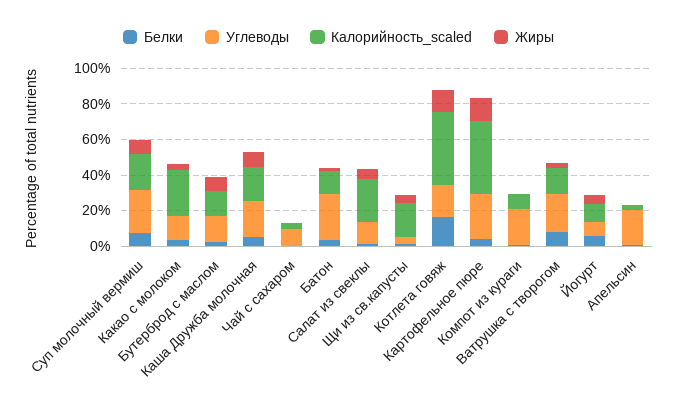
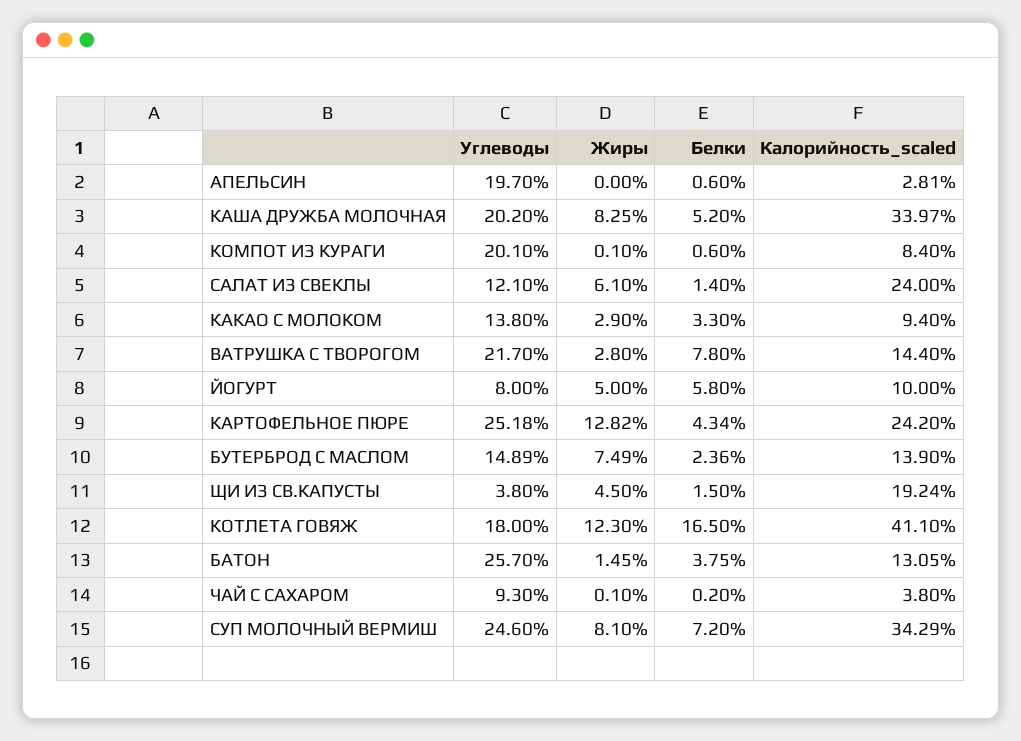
  {
    "Белки": {
      "Суп молочный вермиш": 7.2,
      "Какао с молоком": 3.3,
      "Бутерброд с маслом": 2.36,
      "Каша Дружба молочная": 5.2,
      "Чай с сахаром": 0.2,
      "Батон": 3.75,
      "Салат из свеклы": 1.4,
      "Щи из св.капусты": 1.5,
      "Котлета говяж": 16.5,
      "Картофельное пюре": 4.34,
      "Компот из кураги": 0.6,
      "Ватрушка с творогом": 7.8,
      "Йогурт": 5.8,
      "Апельсин": 0.6
    },
    "Углеводы": {
      "Суп молочный вермиш": 24.6,
      "Какао с молоком": 13.8,
      "Бутерброд с маслом": 14.89,
      "Каша Дружба молочная": 20.2,
      "Чай с сахаром": 9.3,
      "Батон": 25.7,
      "Салат из свеклы": 12.1,
      "Щи из св.капусты": 3.8,
      "Котлета говяж": 18,
      "Картофельное пюре": 25.18,
      "Компот из кураги": 20.1,
      "Ватрушка с творогом": 21.7,
      "Йогурт": 8,
      "Апельсин": 19.7
    },
    "Калорийность_scaled": {
-     "Суп молочный вермиш": 20,
+     "Суп молочный вермиш": 34.29,
-     "Какао с молоком": 25,
+     "Какао с молоком": 9.4,
      "Бутерброд с маслом": 13.9,
-     "Каша Дружба молочная": 20,
+     "Каша Дружба молочная": 33.97,
      "Чай с сахаром": 3.8,
      "Батон": 13.05,
      "Салат из свеклы": 24,
      "Щи из св.капусты": 19.24,
      "Котлета говяж": 41.1,
-     "Картофельное пюре": 40,
+     "Картофельное пюре": 24.2,
      "Компот из кураги": 8.4,
      "Ватрушка с творогом": 14.4,
      "Йогурт": 10,
      "Апельсин": 2.81
    },
    "Жиры": {
      "Суп молочный вермиш": 8.1,
      "Какао с молоком": 2.9,
      "Бутерброд с маслом": 7.49,
      "Каша Дружба молочная": 8.25,
      "Чай с сахаром": 0.1,
      "Батон": 1.45,
      "Салат из свеклы": 6.1,
      "Щи из св.капусты": 4.5,
      "Котлета говяж": 12.3,
      "Картофельное пюре": 12.82,
      "Компот из кураги": 0.1,
      "Ватрушка с творогом": 2.8,
      "Йогурт": 5,
      "Апельсин": 0
    }
  }

